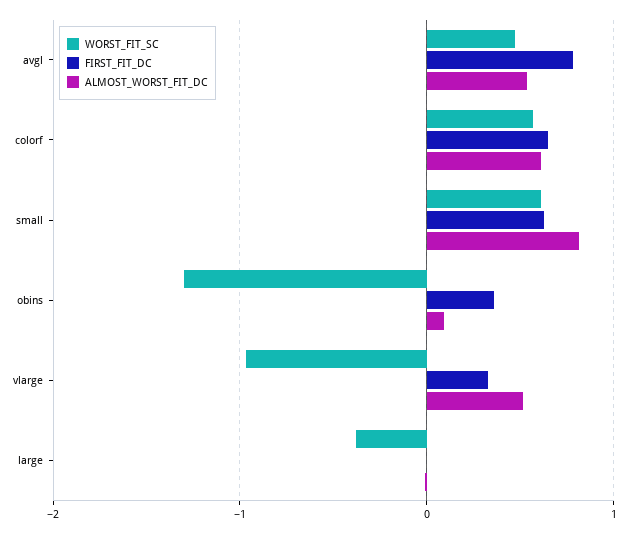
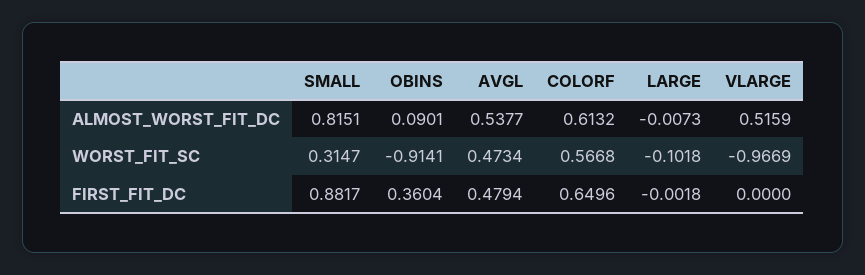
  {
    "WORST_FIT_SC": {
      "avgl": 0.4734,
      "colorf": 0.5668,
-     "small": 0.6,
+     "small": 0.3147,
-     "obins": -1.3,
+     "obins": -0.9141,
      "vlarge": -0.9669,
-     "large": -0.4
+     "large": -0.1018
    },
    "FIRST_FIT_DC": {
-     "avgl": 0.8,
+     "avgl": 0.4794,
      "colorf": 0.6496,
-     "small": 0.6,
+     "small": 0.8817,
      "obins": 0.3604,
-     "vlarge": 0.3,
+     "vlarge": 0,
      "large": -0.0018
    },
    "ALMOST_WORST_FIT_DC": {
      "avgl": 0.5377,
      "colorf": 0.6132,
      "small": 0.8151,
      "obins": 0.0901,
      "vlarge": 0.5159,
      "large": -0.0073
    }
  }

